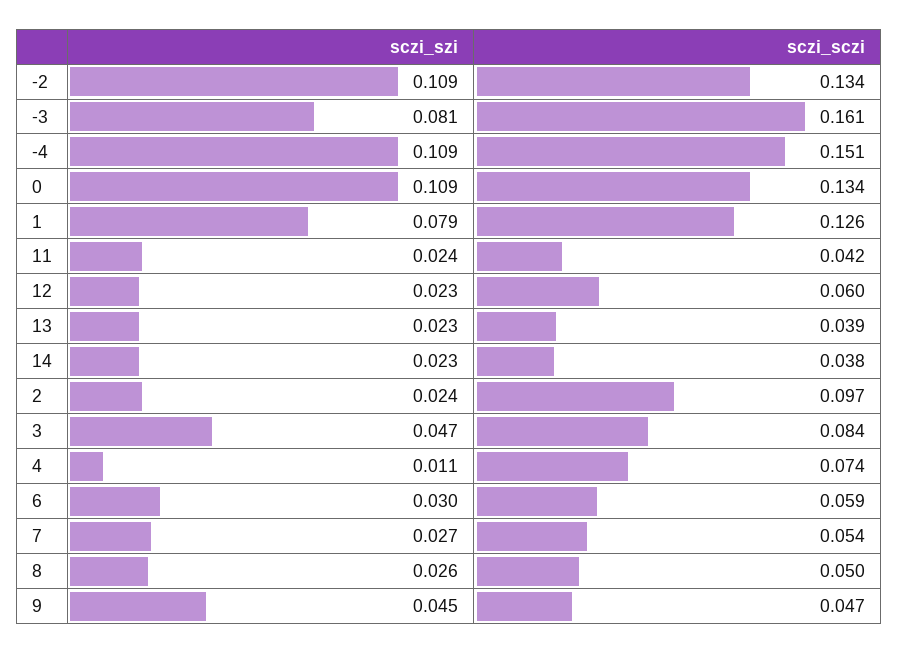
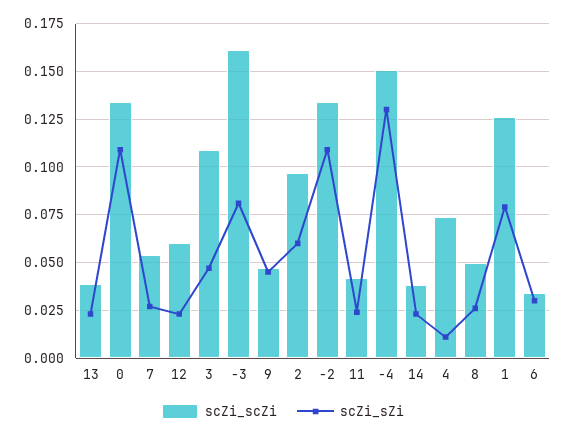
  {
    "sczi_szi": {
      "-2": 0.109,
      "-3": 0.081,
-     "-4": 0.109,
+     "-4": 0.13,
      "0": 0.109,
      "1": 0.079,
      "11": 0.024,
      "12": 0.023,
      "13": 0.023,
      "14": 0.023,
-     "2": 0.024,
+     "2": 0.06,
      "3": 0.047,
      "4": 0.011,
      "6": 0.03,
      "7": 0.027,
      "8": 0.026,
      "9": 0.045
    },
    "sczi_sczi": {
      "-2": 0.134,
      "-3": 0.161,
      "-4": 0.151,
      "0": 0.134,
      "1": 0.126,
      "11": 0.042,
      "12": 0.06,
      "13": 0.039,
      "14": 0.038,
      "2": 0.097,
-     "3": 0.084,
+     "3": 0.11,
      "4": 0.074,
-     "6": 0.059,
+     "6": 0.035,
      "7": 0.054,
      "8": 0.05,
      "9": 0.047
    }
  }

